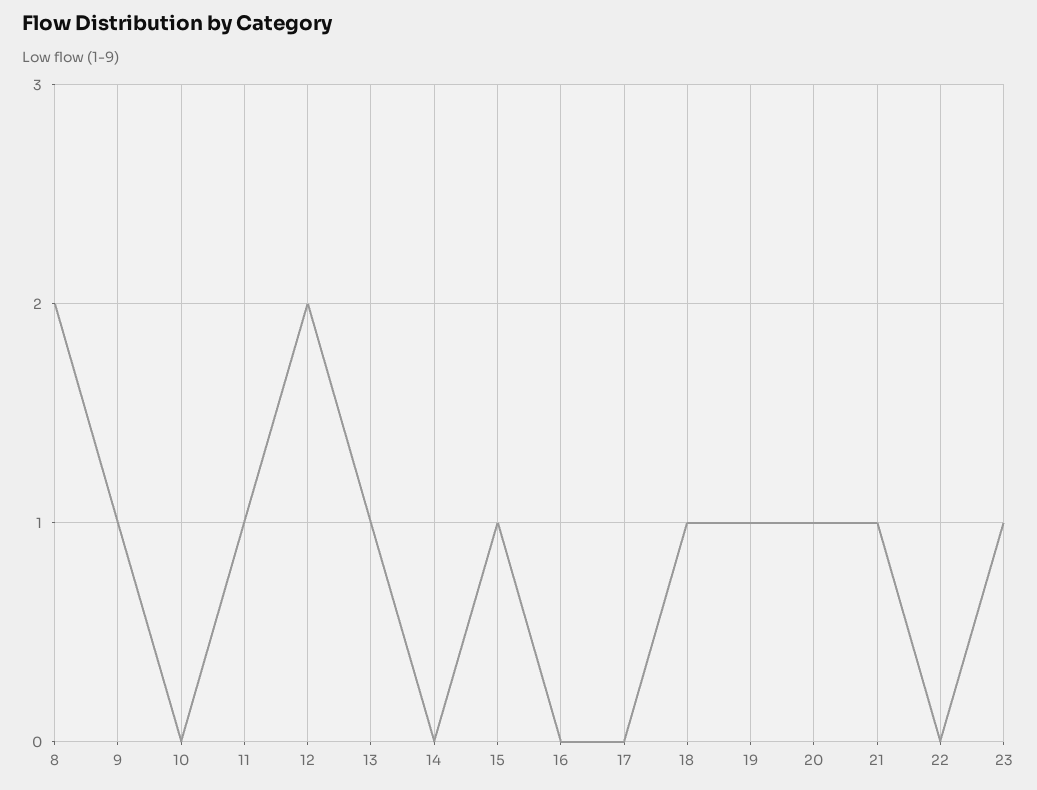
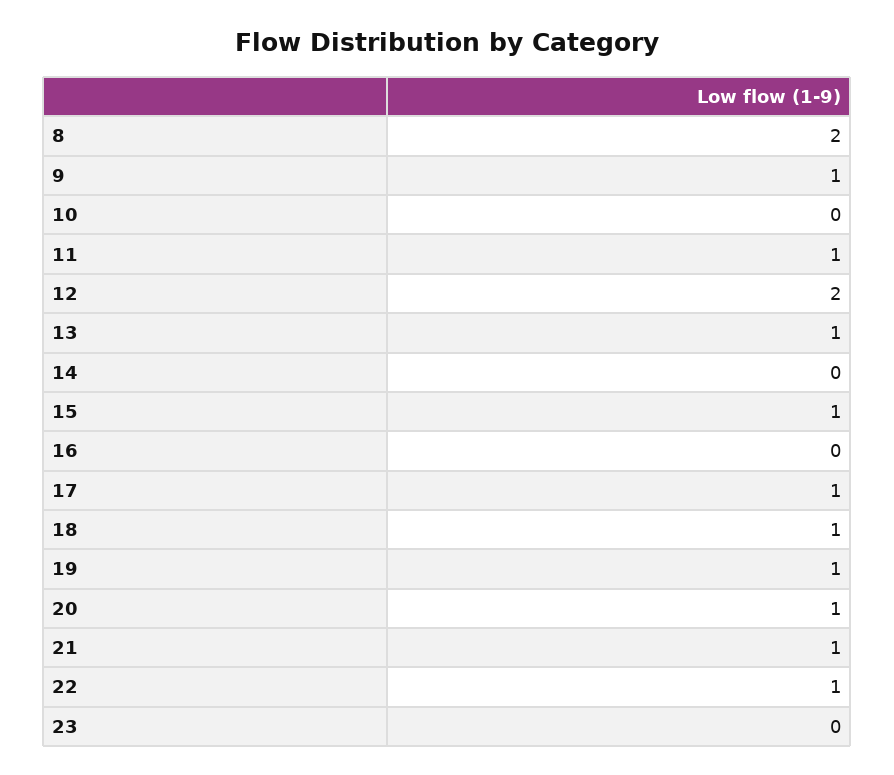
  {
    "8": 2,
    "9": 1,
    "10": 0,
    "11": 1,
    "12": 2,
    "13": 1,
    "14": 0,
    "15": 1,
    "16": 0,
-   "17": 0,
+   "17": 1,
    "18": 1,
    "19": 1,
    "20": 1,
    "21": 1,
-   "22": 0,
+   "22": 1,
-   "23": 1
+   "23": 0
  }

